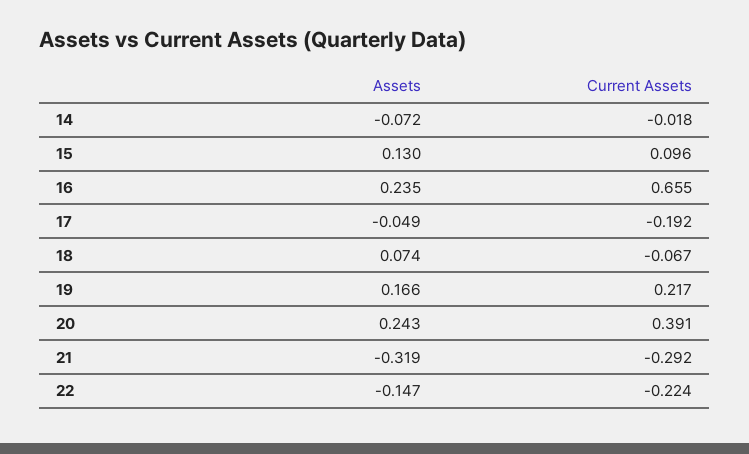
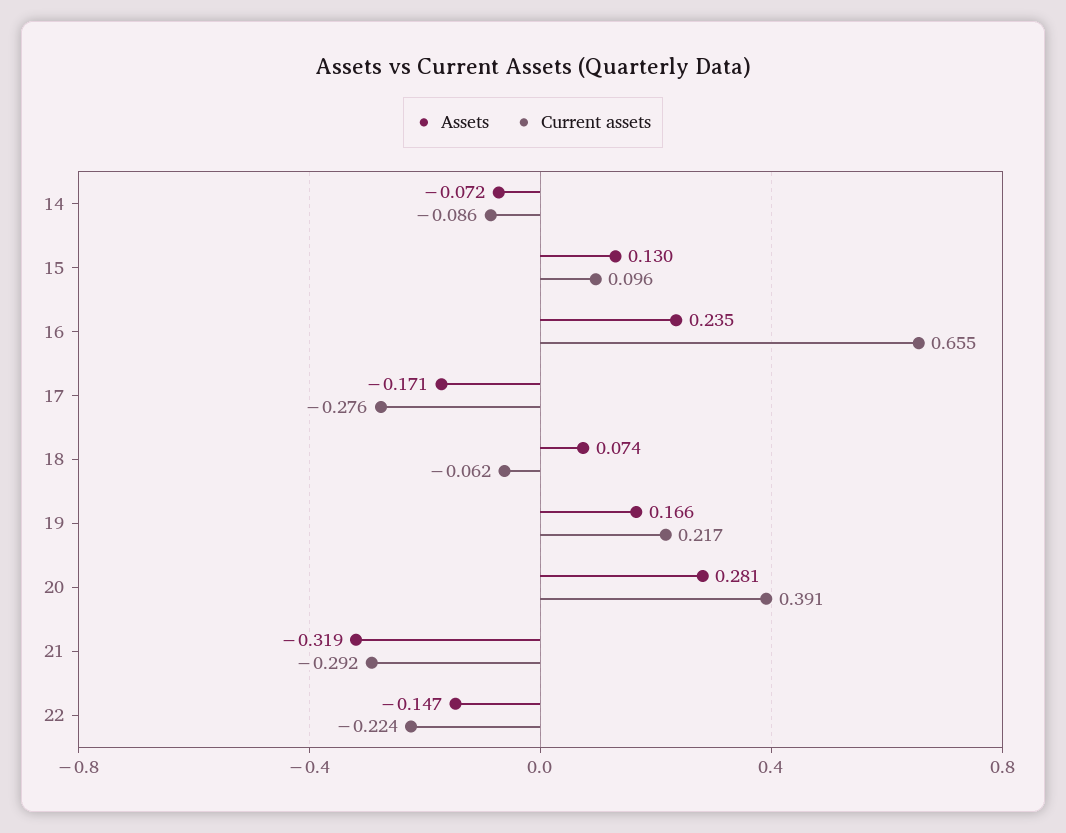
  {
    "Assets": {
      "14": -0.072,
      "15": 0.13,
      "16": 0.235,
-     "17": -0.049,
+     "17": -0.171,
      "18": 0.074,
      "19": 0.166,
-     "20": 0.243,
+     "20": 0.281,
      "21": -0.319,
      "22": -0.147
    },
    "Current Assets": {
-     "14": -0.018,
+     "14": -0.086,
      "15": 0.096,
      "16": 0.655,
-     "17": -0.192,
+     "17": -0.276,
-     "18": -0.067,
+     "18": -0.062,
      "19": 0.217,
      "20": 0.391,
      "21": -0.292,
      "22": -0.224
    }
  }

